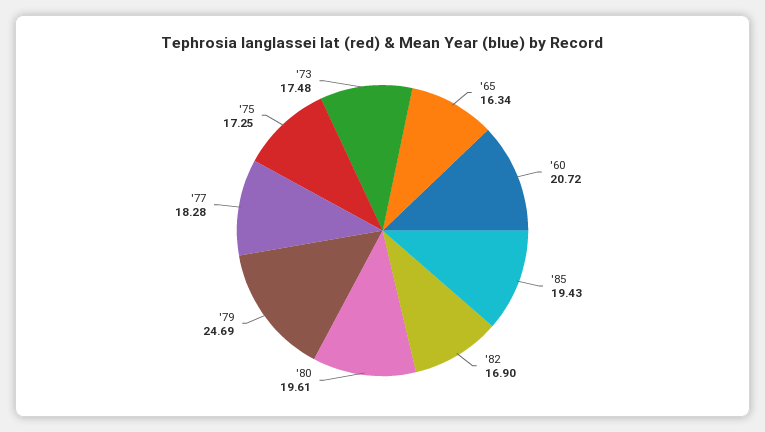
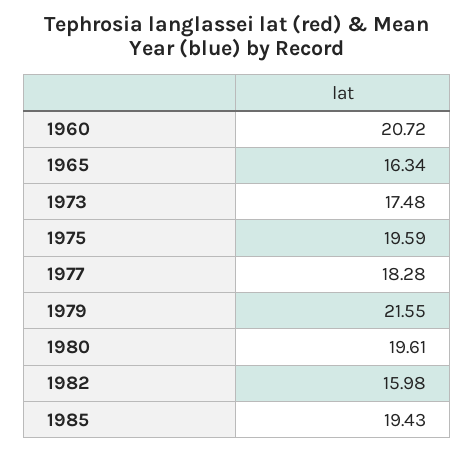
  {
    "'65": 16.34,
    "'60": 20.72,
    "'85": 19.43,
-   "'82": 16.9,
+   "'82": 15.98,
    "'80": 19.61,
-   "'79": 24.69,
+   "'79": 21.55,
    "'77": 18.28,
-   "'75": 17.25,
+   "'75": 19.59,
    "'73": 17.48
  }

